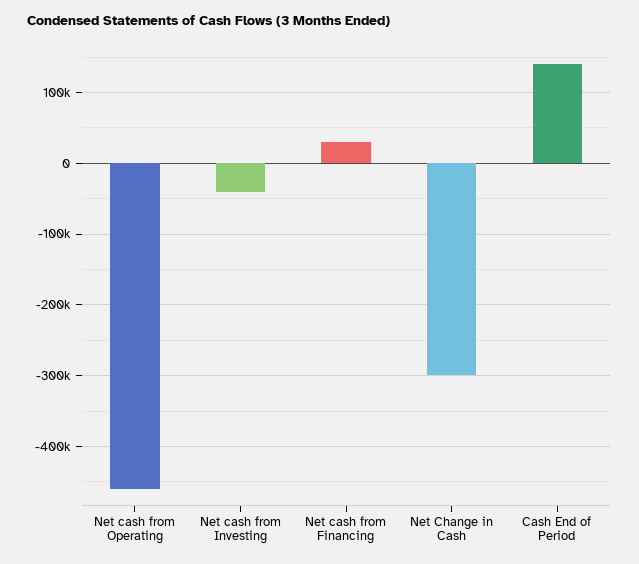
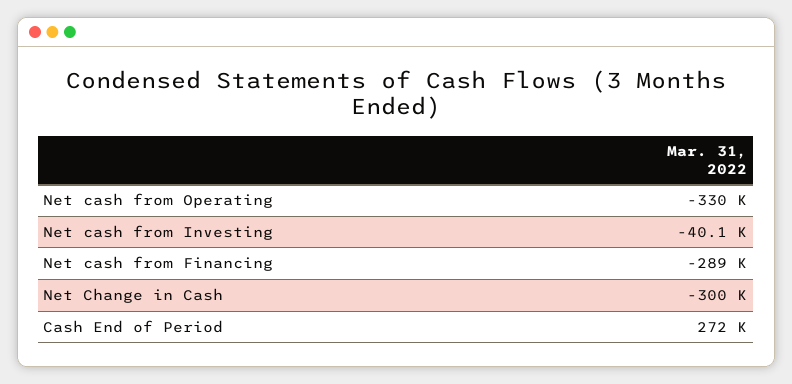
  {
-   "Net cash from Operating": -460000,
+   "Net cash from Operating": -330000,
    "Net cash from Investing": -40100,
-   "Net cash from Financing": 30000,
+   "Net cash from Financing": -289000,
    "Net Change in Cash": -300000,
-   "Cash End of Period": 140000
+   "Cash End of Period": 272000
  }

